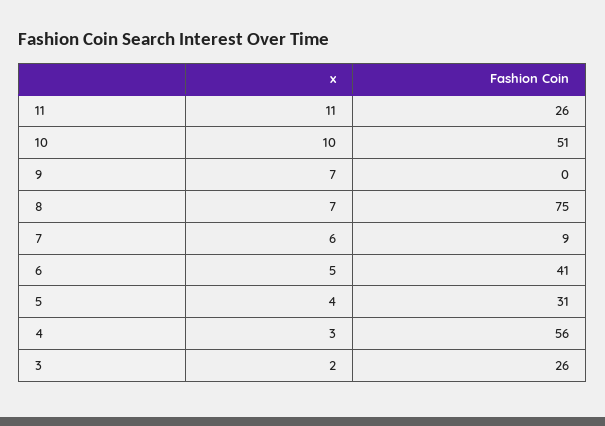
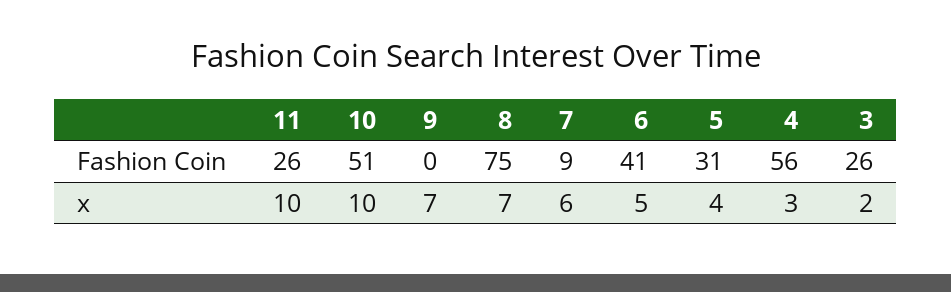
  {
    "x": {
-     "11": 11,
+     "11": 10,
      "10": 10,
      "9": 7,
      "8": 7,
      "7": 6,
      "6": 5,
      "5": 4,
      "4": 3,
      "3": 2
    },
    "Fashion Coin": {
      "11": 26,
      "10": 51,
      "9": 0,
      "8": 75,
      "7": 9,
      "6": 41,
      "5": 31,
      "4": 56,
      "3": 26
    }
  }

